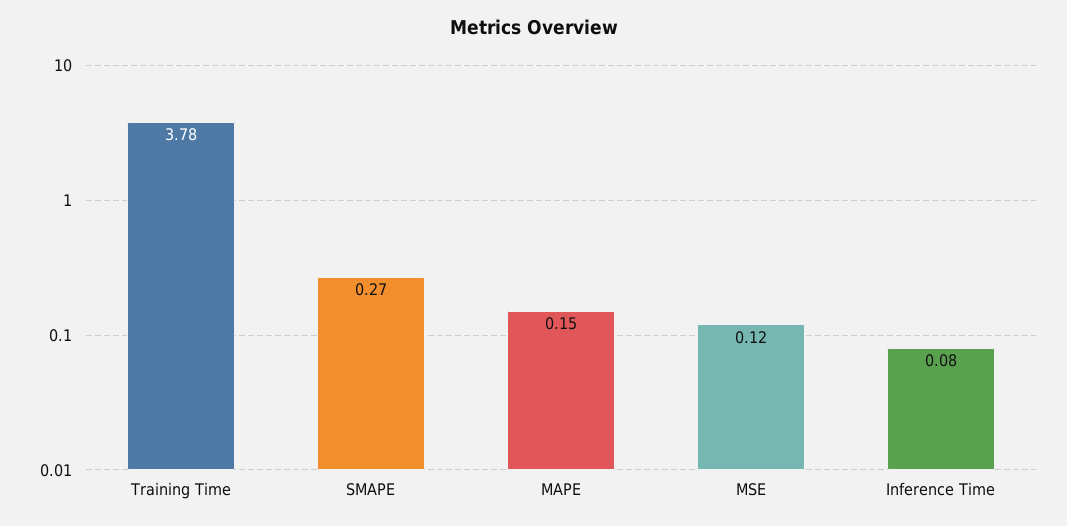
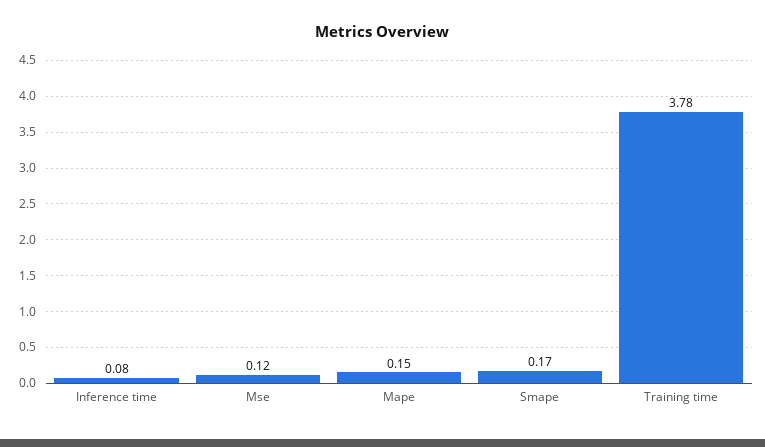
  {
    "Training Time": 3.78,
-   "SMAPE": 0.27,
+   "SMAPE": 0.17,
    "MAPE": 0.15,
    "MSE": 0.12,
    "Inference Time": 0.08
  }

